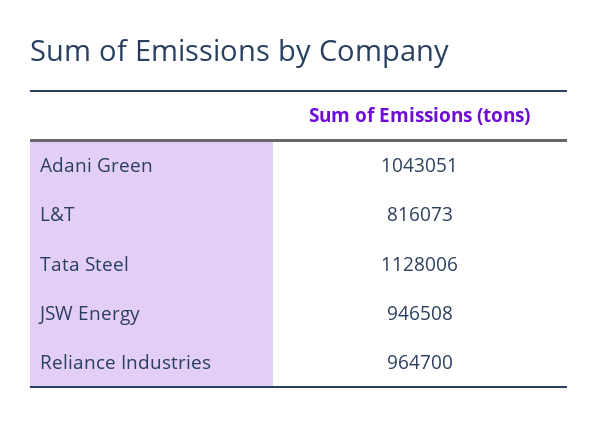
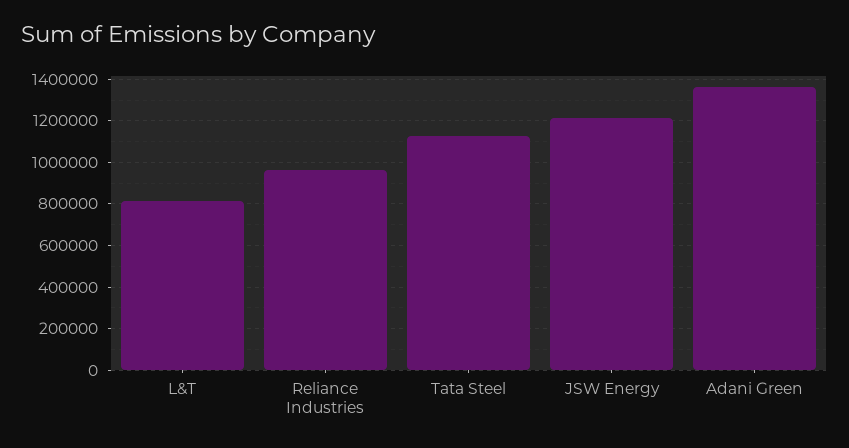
  {
-   "Adani Green": 1043051,
+   "Adani Green": 1350000,
    "L&T": 816073,
    "Tata Steel": 1128006,
-   "JSW Energy": 946508,
+   "JSW Energy": 1200000,
    "Reliance Industries": 964700
  }

